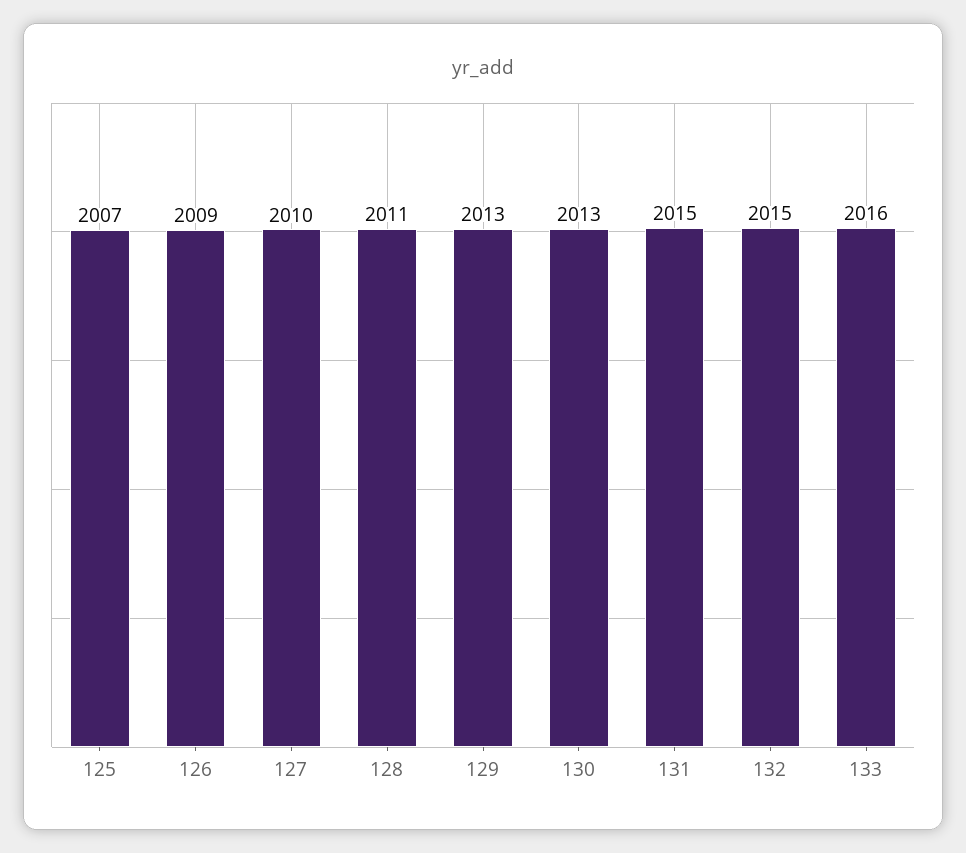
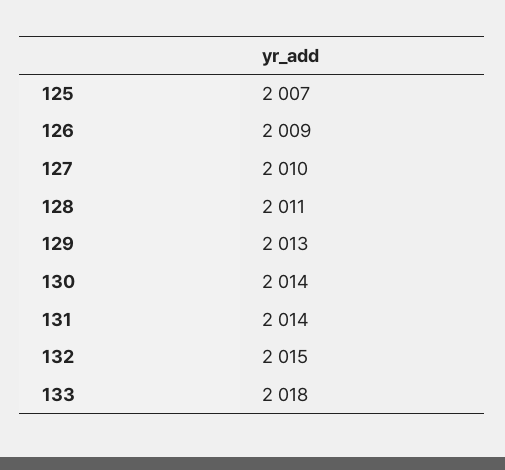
  {
    "125": 2007,
    "126": 2009,
    "127": 2010,
    "128": 2011,
    "129": 2013,
-   "130": 2013,
+   "130": 2014,
-   "131": 2015,
+   "131": 2014,
    "132": 2015,
-   "133": 2016
+   "133": 2018
  }

